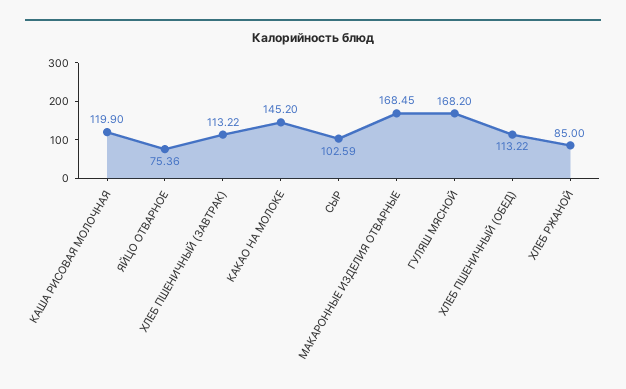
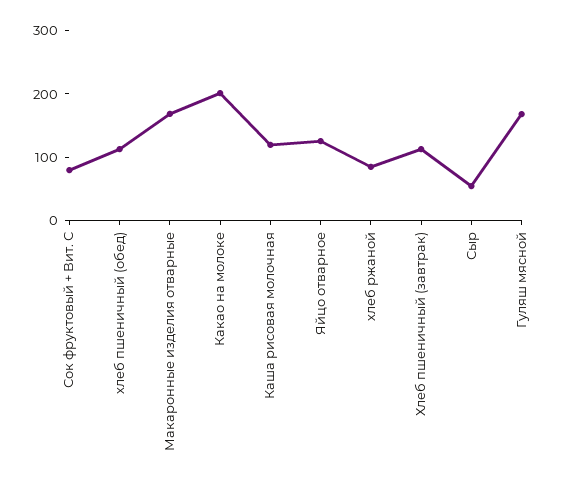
  {
    "КАША РИСОВАЯ МОЛОЧНАЯ": 119.9,
-   "ЯЙЦО ОТВАРНОЕ": 75.36,
+   "ЯЙЦО ОТВАРНОЕ": 120,
    "ХЛЕБ ПШЕНИЧНЫЙ (ЗАВТРАК)": 113.22,
-   "КАКАО НА МОЛОКЕ": 145.2,
+   "КАКАО НА МОЛОКЕ": 200,
-   "СЫР": 102.59,
+   "СЫР": 60,
    "МАКАРОННЫЕ ИЗДЕЛИЯ ОТВАРНЫЕ": 168.45,
    "ГУЛЯШ МЯСНОЙ": 168.2,
    "ХЛЕБ ПШЕНИЧНЫЙ (ОБЕД)": 113.22,
-   "ХЛЕБ РЖАНОЙ": 85
+   "ХЛЕБ РЖАНОЙ": 85,
+   "Сок фруктовый + Вит. С": 80
  }

